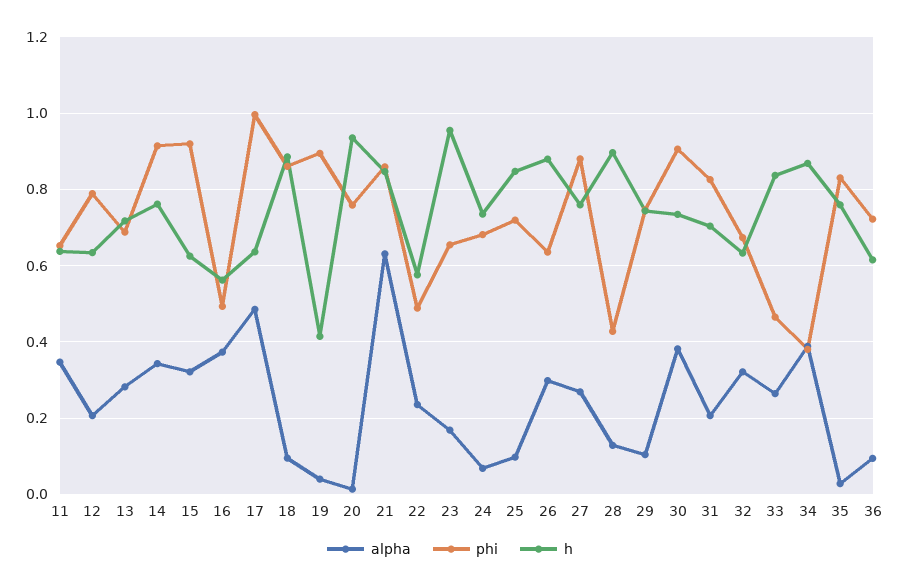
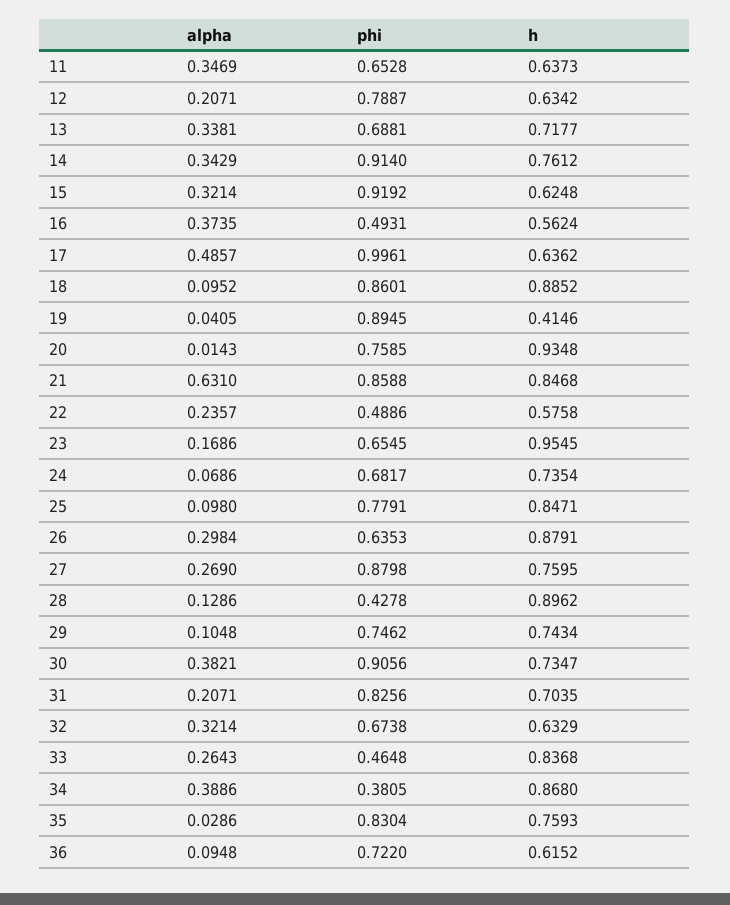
  {
    "alpha": {
      "11": 0.3469,
      "12": 0.2071,
-     "13": 0.28,
+     "13": 0.3381,
      "14": 0.3429,
      "15": 0.3214,
      "16": 0.3735,
      "17": 0.4857,
      "18": 0.0952,
      "19": 0.0405,
      "20": 0.0143,
      "21": 0.631,
      "22": 0.2357,
      "23": 0.1686,
      "24": 0.0686,
      "25": 0.098,
      "26": 0.2984,
      "27": 0.269,
      "28": 0.1286,
      "29": 0.1048,
      "30": 0.3821,
      "31": 0.2071,
      "32": 0.3214,
      "33": 0.2643,
      "34": 0.3886,
      "35": 0.0286,
      "36": 0.0948
    },
    "phi": {
      "11": 0.6528,
      "12": 0.7887,
      "13": 0.6881,
      "14": 0.914,
      "15": 0.9192,
      "16": 0.4931,
      "17": 0.9961,
      "18": 0.8601,
      "19": 0.8945,
      "20": 0.7585,
      "21": 0.8588,
      "22": 0.4886,
      "23": 0.6545,
      "24": 0.6817,
-     "25": 0.72,
+     "25": 0.7791,
      "26": 0.6353,
      "27": 0.8798,
      "28": 0.4278,
      "29": 0.7462,
      "30": 0.9056,
      "31": 0.8256,
      "32": 0.6738,
      "33": 0.4648,
      "34": 0.3805,
      "35": 0.8304,
      "36": 0.722
    },
    "h": {
      "11": 0.6373,
      "12": 0.6342,
      "13": 0.7177,
      "14": 0.7612,
      "15": 0.6248,
      "16": 0.5624,
      "17": 0.6362,
      "18": 0.8852,
      "19": 0.4146,
      "20": 0.9348,
      "21": 0.8468,
      "22": 0.5758,
      "23": 0.9545,
      "24": 0.7354,
      "25": 0.8471,
      "26": 0.8791,
      "27": 0.7595,
      "28": 0.8962,
      "29": 0.7434,
      "30": 0.7347,
      "31": 0.7035,
      "32": 0.6329,
      "33": 0.8368,
      "34": 0.868,
      "35": 0.7593,
      "36": 0.6152
    }
  }

